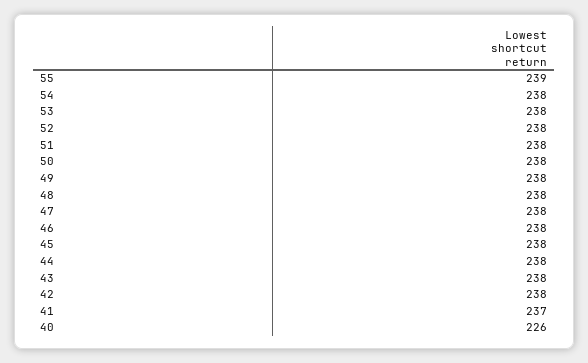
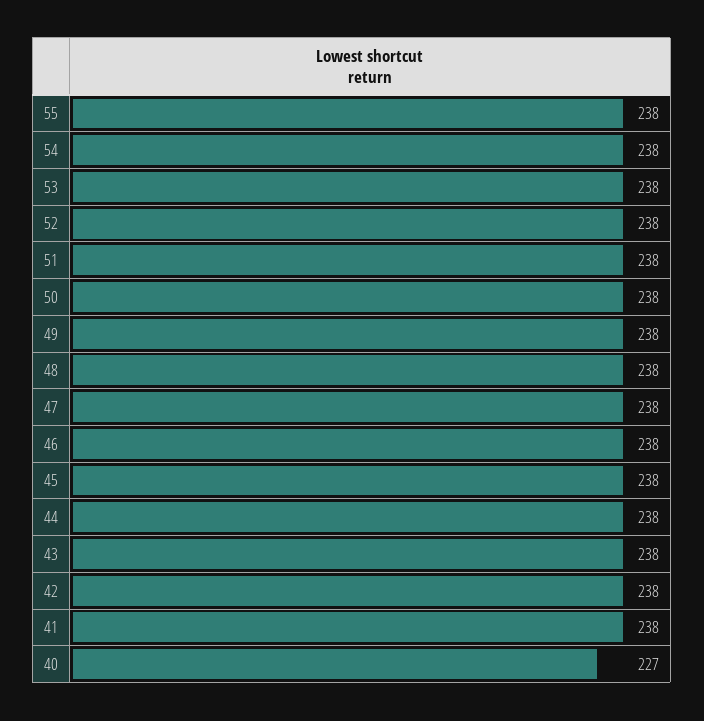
  {
-   "55": 239,
+   "55": 238,
    "54": 238,
    "53": 238,
    "52": 238,
    "51": 238,
    "50": 238,
    "49": 238,
    "48": 238,
    "47": 238,
    "46": 238,
    "45": 238,
    "44": 238,
    "43": 238,
    "42": 238,
-   "41": 237,
+   "41": 238,
-   "40": 226
+   "40": 227
  }

